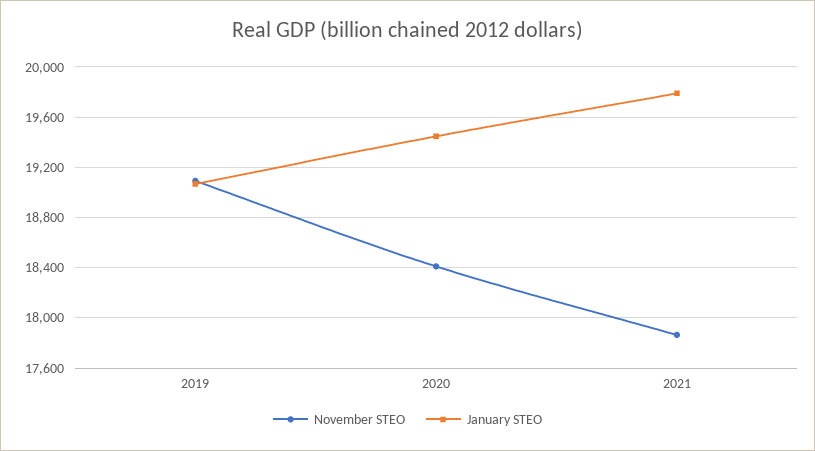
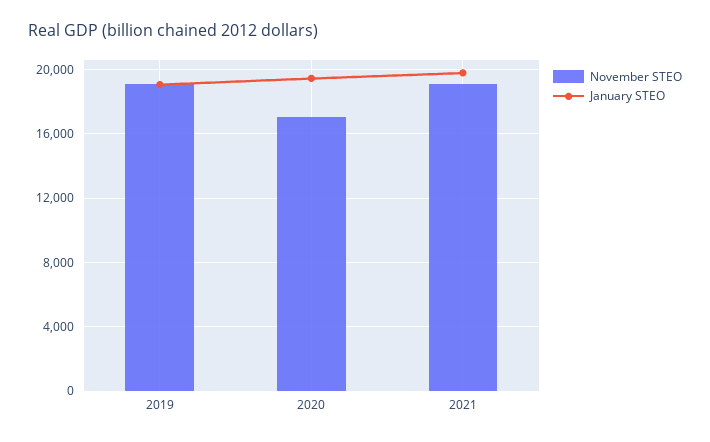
  {
    "November STEO": {
      "2019": 19100,
-     "2020": 18400,
+     "2020": 17000,
-     "2021": 17850
+     "2021": 19000
    },
    "January STEO": {
      "2019": 19050,
      "2020": 19450,
      "2021": 19800
    }
  }

